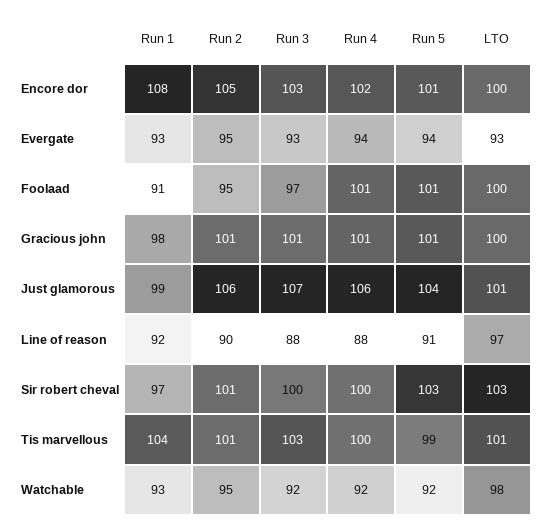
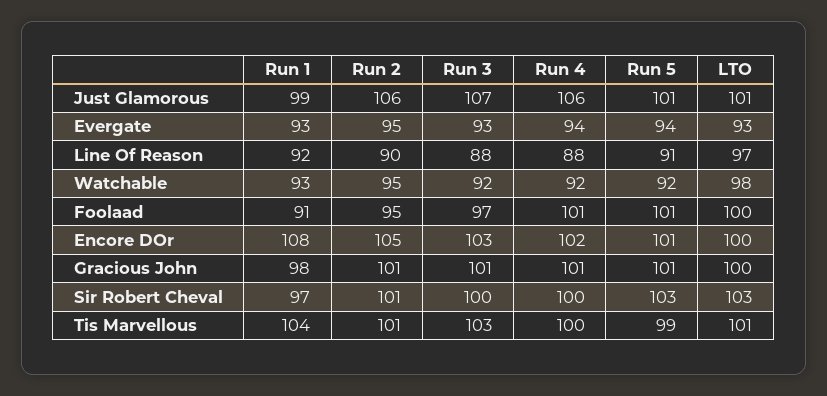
  {
    "Run 1": {
      "Encore dor": 108,
      "Evergate": 93,
      "Foolaad": 91,
      "Gracious john": 98,
      "Just glamorous": 99,
      "Line of reason": 92,
      "Sir robert cheval": 97,
      "Tis marvellous": 104,
      "Watchable": 93
    },
    "Run 2": {
      "Encore dor": 105,
      "Evergate": 95,
      "Foolaad": 95,
      "Gracious john": 101,
      "Just glamorous": 106,
      "Line of reason": 90,
      "Sir robert cheval": 101,
      "Tis marvellous": 101,
      "Watchable": 95
    },
    "Run 3": {
      "Encore dor": 103,
      "Evergate": 93,
      "Foolaad": 97,
      "Gracious john": 101,
      "Just glamorous": 107,
      "Line of reason": 88,
      "Sir robert cheval": 100,
      "Tis marvellous": 103,
      "Watchable": 92
    },
    "Run 4": {
      "Encore dor": 102,
      "Evergate": 94,
      "Foolaad": 101,
      "Gracious john": 101,
      "Just glamorous": 106,
      "Line of reason": 88,
      "Sir robert cheval": 100,
      "Tis marvellous": 100,
      "Watchable": 92
    },
    "Run 5": {
      "Encore dor": 101,
      "Evergate": 94,
      "Foolaad": 101,
      "Gracious john": 101,
-     "Just glamorous": 104,
+     "Just glamorous": 101,
      "Line of reason": 91,
      "Sir robert cheval": 103,
      "Tis marvellous": 99,
      "Watchable": 92
    },
    "LTO": {
      "Encore dor": 100,
      "Evergate": 93,
      "Foolaad": 100,
      "Gracious john": 100,
      "Just glamorous": 101,
      "Line of reason": 97,
      "Sir robert cheval": 103,
      "Tis marvellous": 101,
      "Watchable": 98
    }
  }

